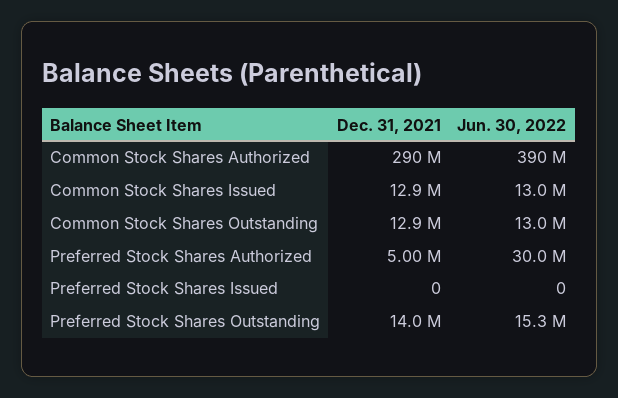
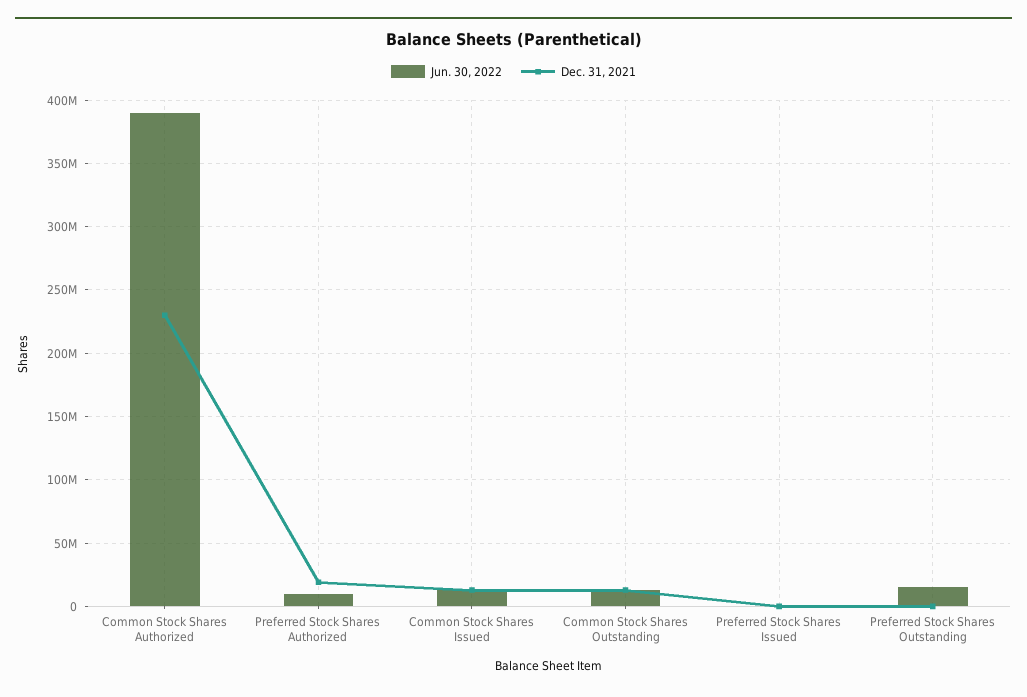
  {
    "Dec. 31, 2021": {
-     "Common Stock Shares Authorized": 290000000,
+     "Common Stock Shares Authorized": 230000000,
      "Common Stock Shares Issued": 12900000,
      "Common Stock Shares Outstanding": 12900000,
-     "Preferred Stock Shares Authorized": 5000000,
+     "Preferred Stock Shares Authorized": 20000000,
      "Preferred Stock Shares Issued": 0,
-     "Preferred Stock Shares Outstanding": 14000000
+     "Preferred Stock Shares Outstanding": 0
    },
    "Jun. 30, 2022": {
      "Common Stock Shares Authorized": 390000000,
      "Common Stock Shares Issued": 13000000,
      "Common Stock Shares Outstanding": 13000000,
-     "Preferred Stock Shares Authorized": 30000000,
+     "Preferred Stock Shares Authorized": 10000000,
      "Preferred Stock Shares Issued": 0,
      "Preferred Stock Shares Outstanding": 15300000
    }
  }

